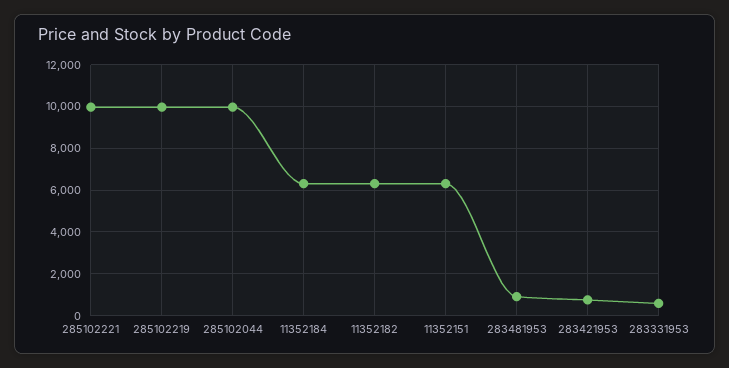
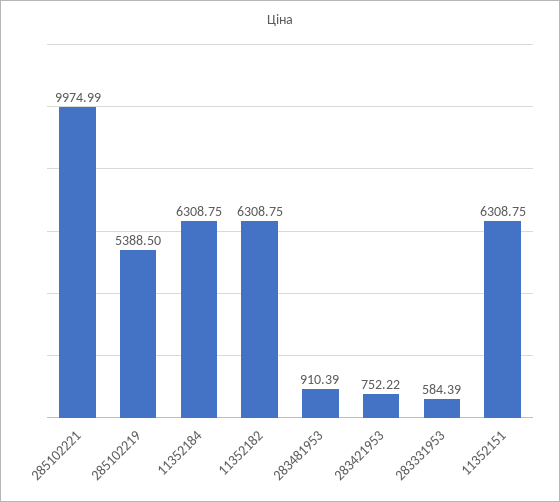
  {
    "285102221": 9974.99,
-   "285102219": 10000,
+   "285102219": 5388.5,
-   "285102044": 10000,
    "11352184": 6308.75,
    "11352182": 6308.75,
    "11352151": 6308.75,
    "283481953": 910.39,
    "283421953": 752.22,
    "283331953": 584.39
  }

